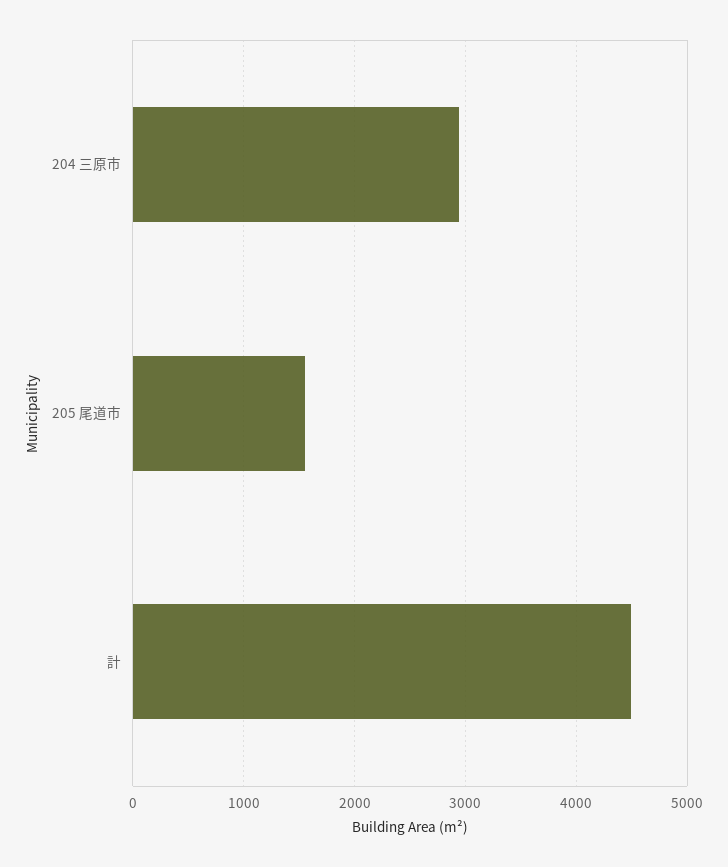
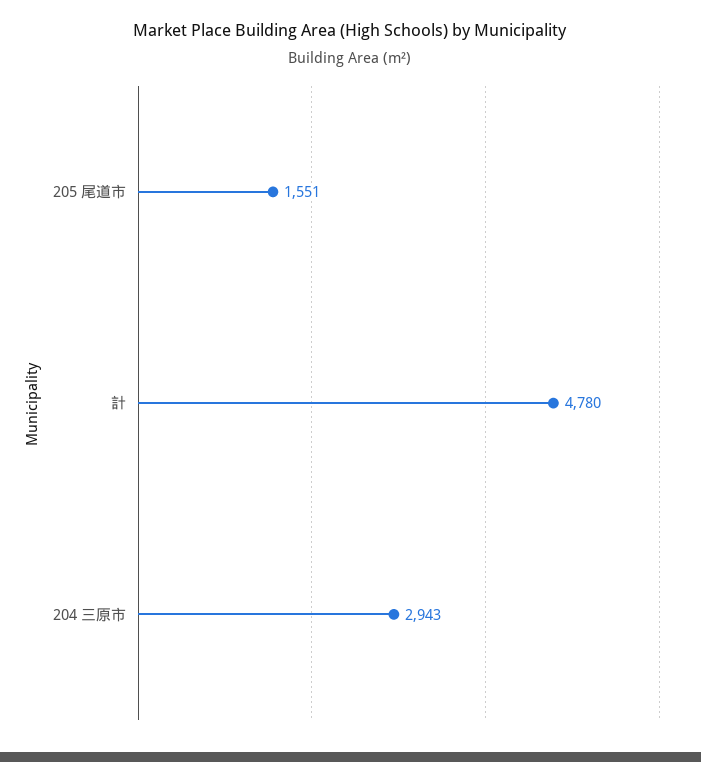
  {
    "204 三原市": 2943,
    "205 尾道市": 1551,
-   "計": 4500
+   "計": 4780
  }

